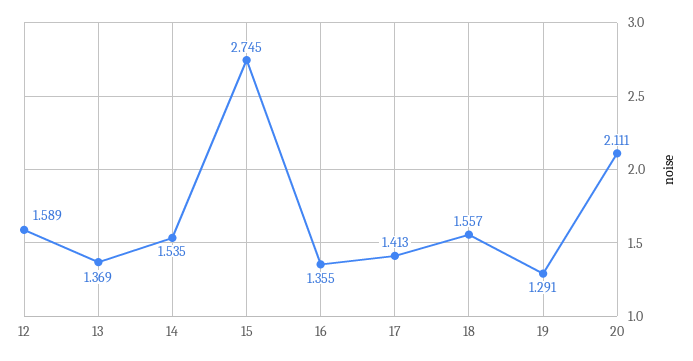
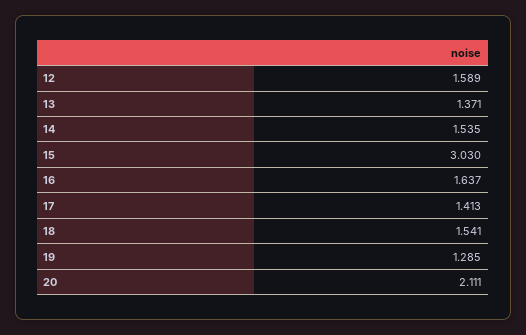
  {
    "12": 1.589,
-   "13": 1.369,
+   "13": 1.371,
    "14": 1.535,
-   "15": 2.745,
+   "15": 3.03,
-   "16": 1.355,
+   "16": 1.637,
    "17": 1.413,
-   "18": 1.557,
+   "18": 1.541,
-   "19": 1.291,
+   "19": 1.285,
    "20": 2.111
  }

